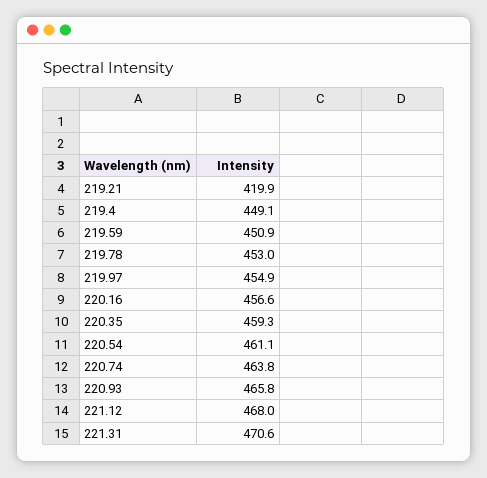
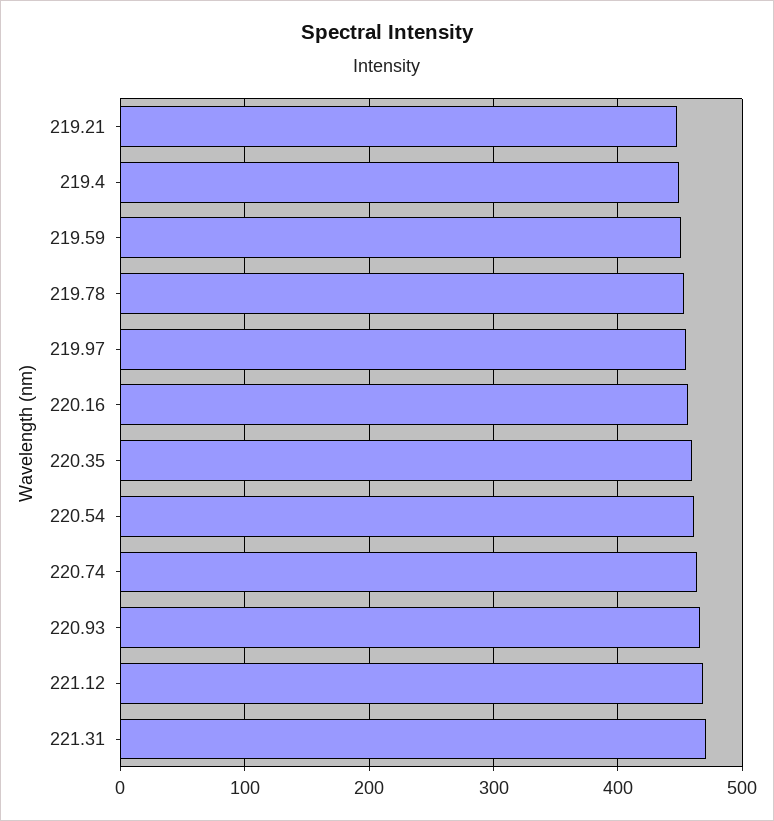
  {
-   "219.21": 419.9,
+   "219.21": 450,
    "219.4": 449.1,
    "219.59": 450.9,
    "219.78": 453,
    "219.97": 454.9,
    "220.16": 456.6,
    "220.35": 459.3,
    "220.54": 461.1,
    "220.74": 463.8,
    "220.93": 465.8,
    "221.12": 468,
    "221.31": 470.6
  }

